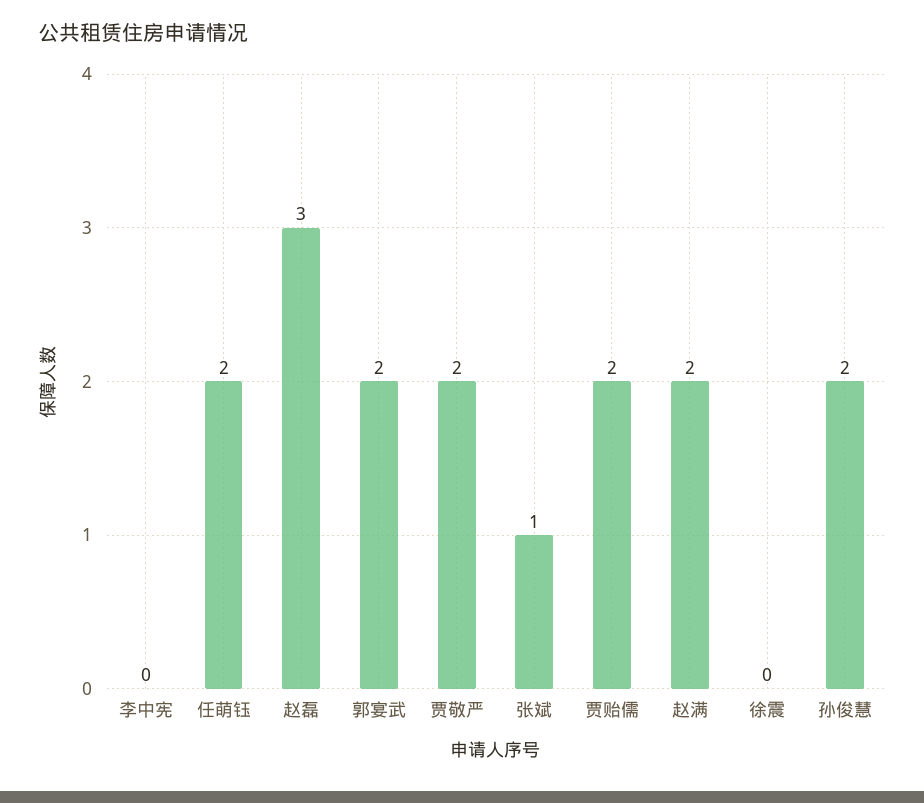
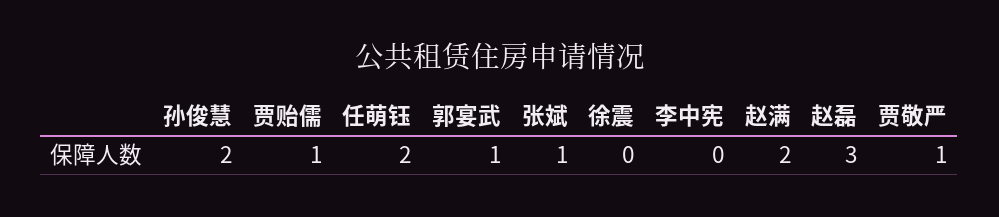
  {
    "李中宪": 0,
    "任萌钰": 2,
    "赵磊": 3,
-   "郭宴武": 2,
+   "郭宴武": 1,
-   "贾敬严": 2,
+   "贾敬严": 1,
    "张斌": 1,
-   "贾贻儒": 2,
+   "贾贻儒": 1,
    "赵满": 2,
    "徐震": 0,
    "孙俊慧": 2
  }

